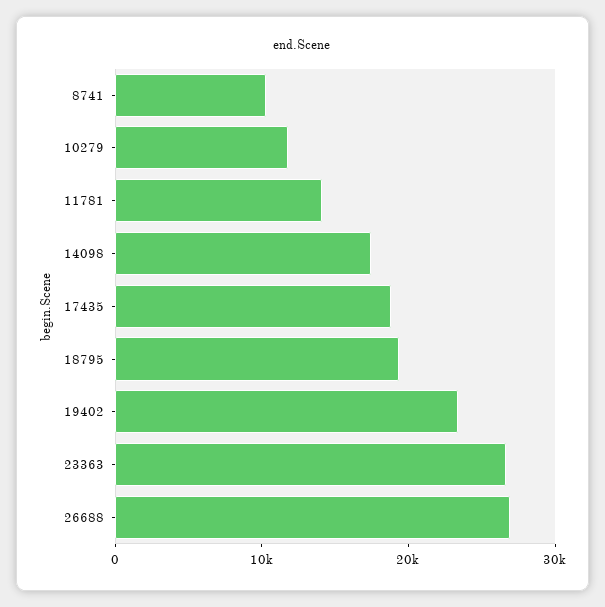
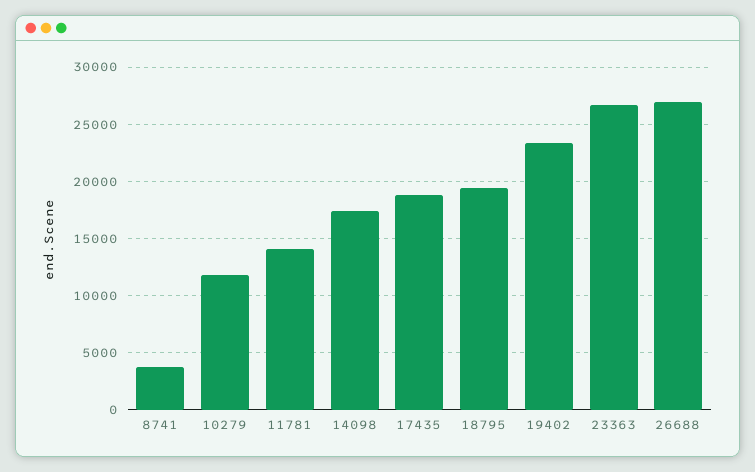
  {
-   "8741": 10000,
+   "8741": 4000,
    "10279": 12000,
    "11781": 14000,
    "14098": 17000,
    "17435": 19000,
    "18795": 19000,
    "19402": 23000,
    "23363": 27000,
    "26688": 27000
  }

